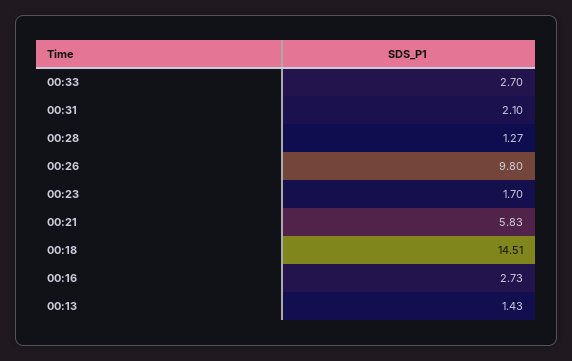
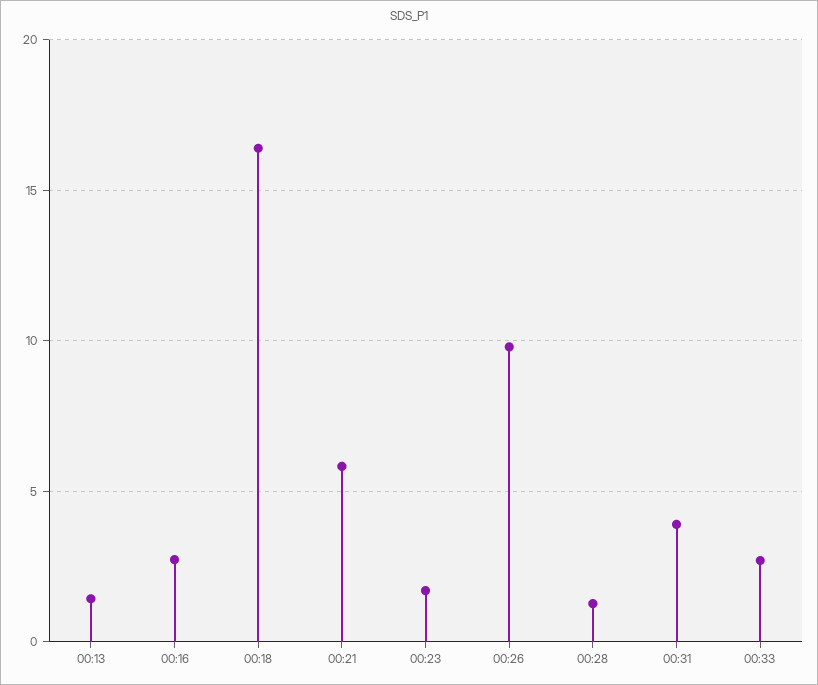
  {
    "00:33": 2.7,
-   "00:31": 2.1,
+   "00:31": 4,
    "00:28": 1.27,
    "00:26": 9.8,
    "00:23": 1.7,
    "00:21": 5.83,
-   "00:18": 14.51,
+   "00:18": 16.5,
    "00:16": 2.73,
    "00:13": 1.43
  }

